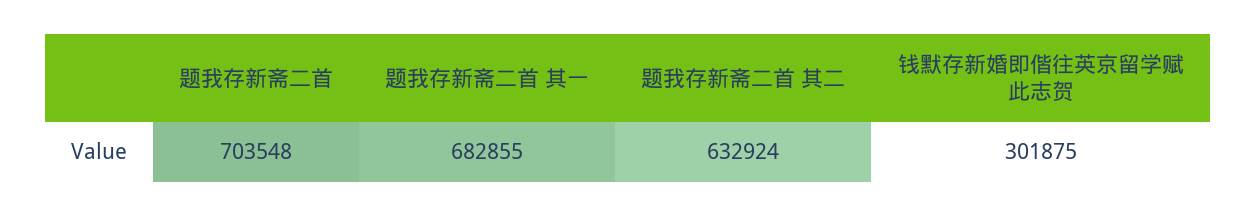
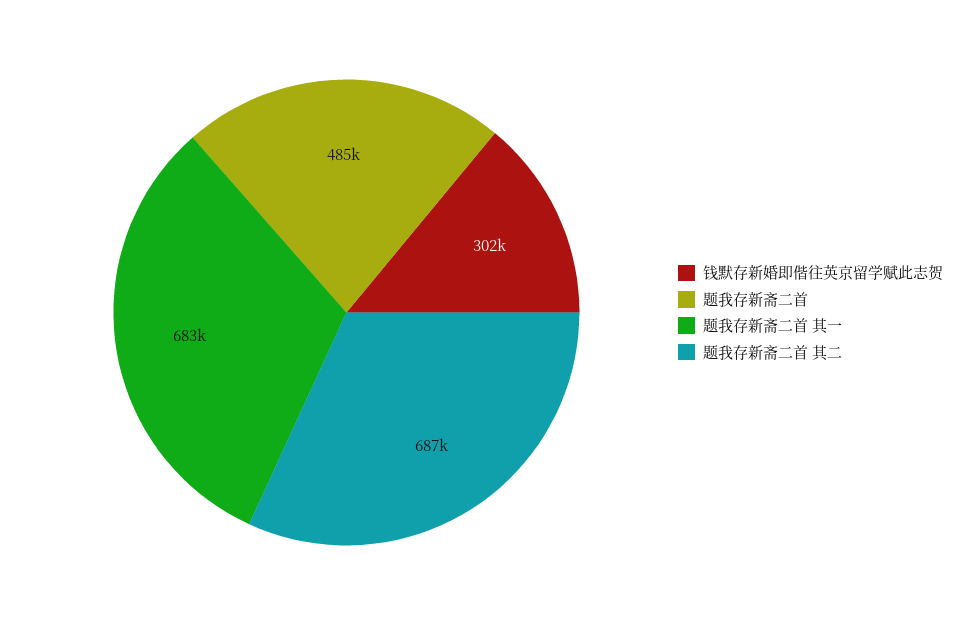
  {
-   "题我存新斋二首": 703548,
+   "题我存新斋二首": 485000,
    "题我存新斋二首 其一": 682855,
-   "题我存新斋二首 其二": 632924,
+   "题我存新斋二首 其二": 687000,
    "钱默存新婚即偕往英京留学赋此志贺": 301875
  }

